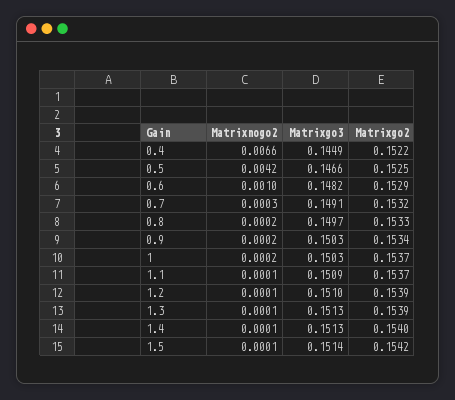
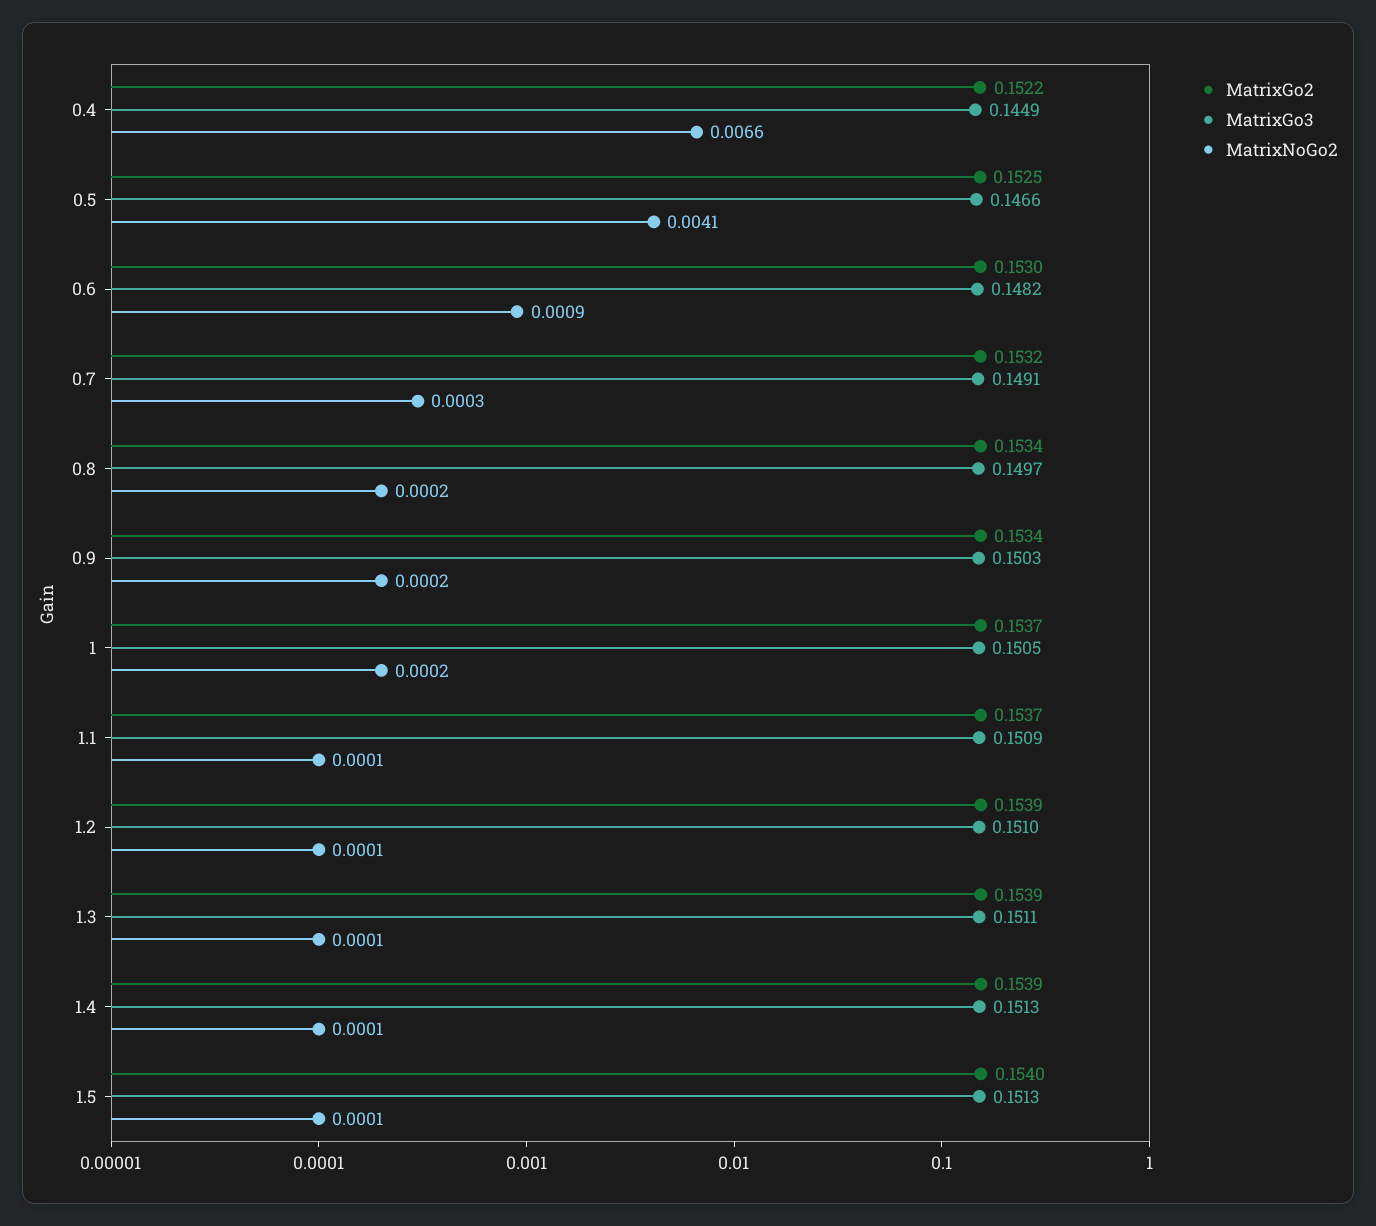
  {
    "Matrixnogo2": {
      "0.4": 0.0066,
-     "0.5": 0.0042,
+     "0.5": 0.0041,
-     "0.6": 0.001,
+     "0.6": 0.0009,
      "0.7": 0.0003,
      "0.8": 0.0002,
      "0.9": 0.0002,
      "1": 0.0002,
      "1.1": 0.0001,
      "1.2": 0.0001,
      "1.3": 0.0001,
      "1.4": 0.0001,
      "1.5": 0.0001
    },
    "Matrixgo3": {
      "0.4": 0.1449,
      "0.5": 0.1466,
      "0.6": 0.1482,
      "0.7": 0.1491,
      "0.8": 0.1497,
      "0.9": 0.1503,
-     "1": 0.1503,
+     "1": 0.1505,
      "1.1": 0.1509,
      "1.2": 0.151,
-     "1.3": 0.1513,
+     "1.3": 0.1511,
      "1.4": 0.1513,
-     "1.5": 0.1514
+     "1.5": 0.1513
    },
    "Matrixgo2": {
      "0.4": 0.1522,
      "0.5": 0.1525,
-     "0.6": 0.1529,
+     "0.6": 0.153,
      "0.7": 0.1532,
-     "0.8": 0.1533,
+     "0.8": 0.1534,
      "0.9": 0.1534,
      "1": 0.1537,
      "1.1": 0.1537,
      "1.2": 0.1539,
      "1.3": 0.1539,
-     "1.4": 0.154,
+     "1.4": 0.1539,
-     "1.5": 0.1542
+     "1.5": 0.154
    }
  }

